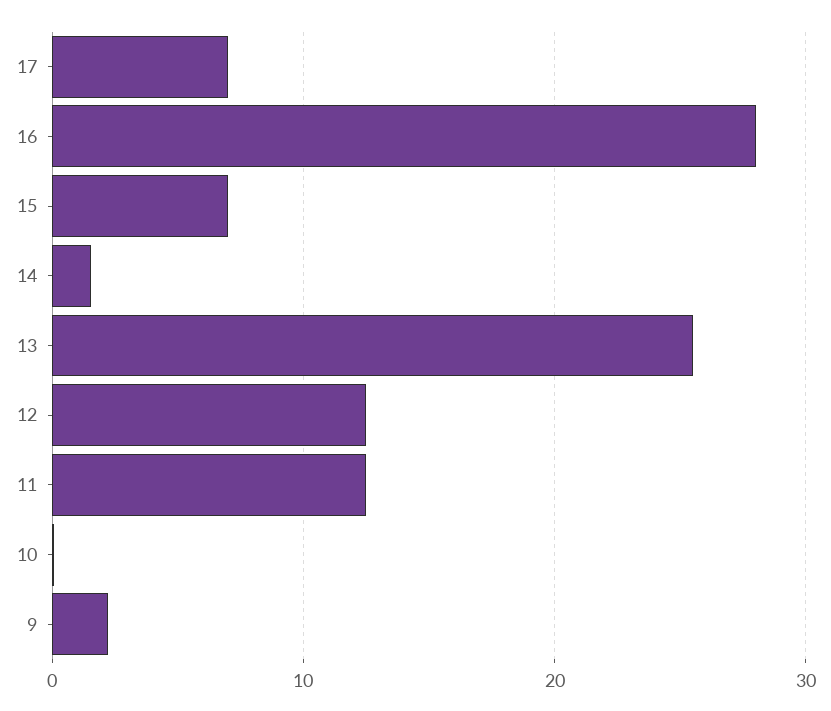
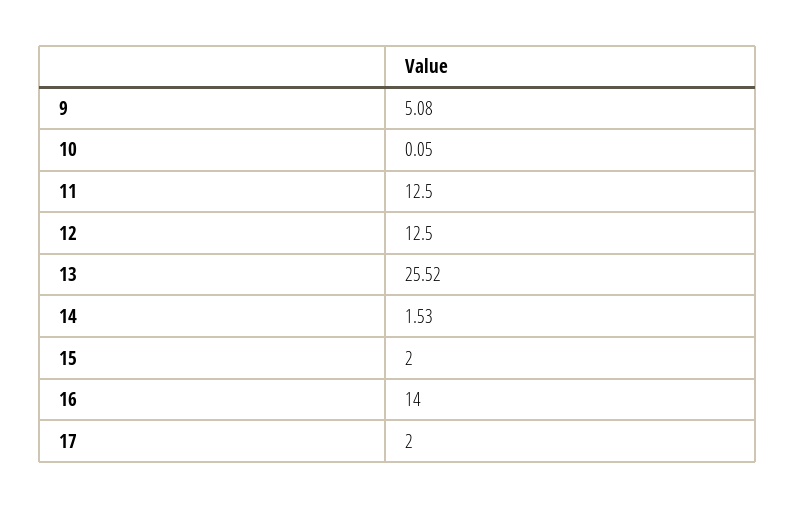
  {
-   "17": 7,
+   "17": 2,
-   "16": 28,
+   "16": 14,
-   "15": 7,
+   "15": 2,
    "14": 1.53,
    "13": 25.52,
    "12": 12.5,
    "11": 12.5,
    "10": 0.05,
-   "9": 2
+   "9": 5.08
  }

